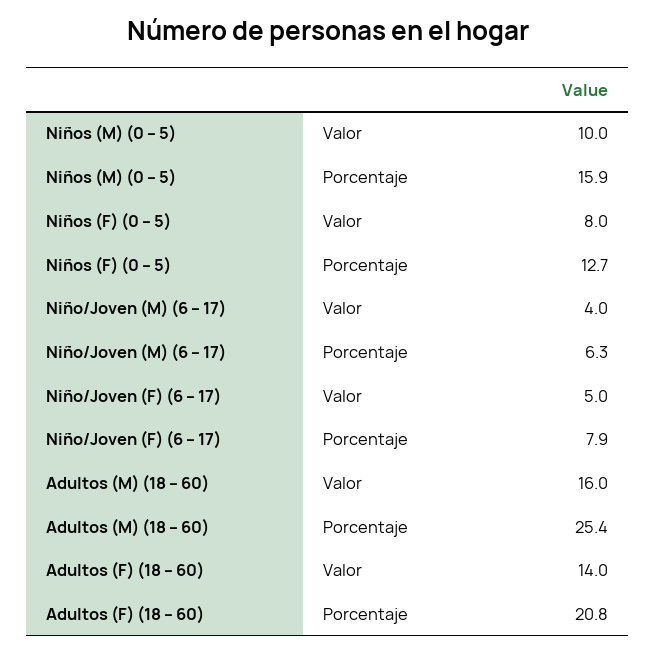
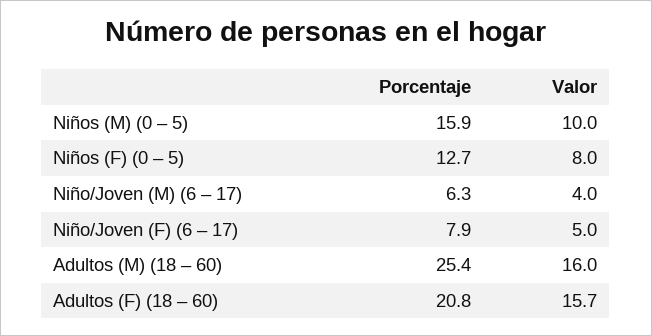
  {
    "Niños (M) (0 – 5)": {
      "Valor": 10,
      "Porcentaje": 15.9
    },
    "Niños (F) (0 – 5)": {
      "Valor": 8,
      "Porcentaje": 12.7
    },
    "Niño/Joven (M) (6 – 17)": {
      "Valor": 4,
      "Porcentaje": 6.3
    },
    "Niño/Joven (F) (6 – 17)": {
      "Valor": 5,
      "Porcentaje": 7.9
    },
    "Adultos (M) (18 – 60)": {
      "Valor": 16,
      "Porcentaje": 25.4
    },
    "Adultos (F) (18 – 60)": {
-     "Valor": 14,
+     "Valor": 15.7,
      "Porcentaje": 20.8
    }
  }

